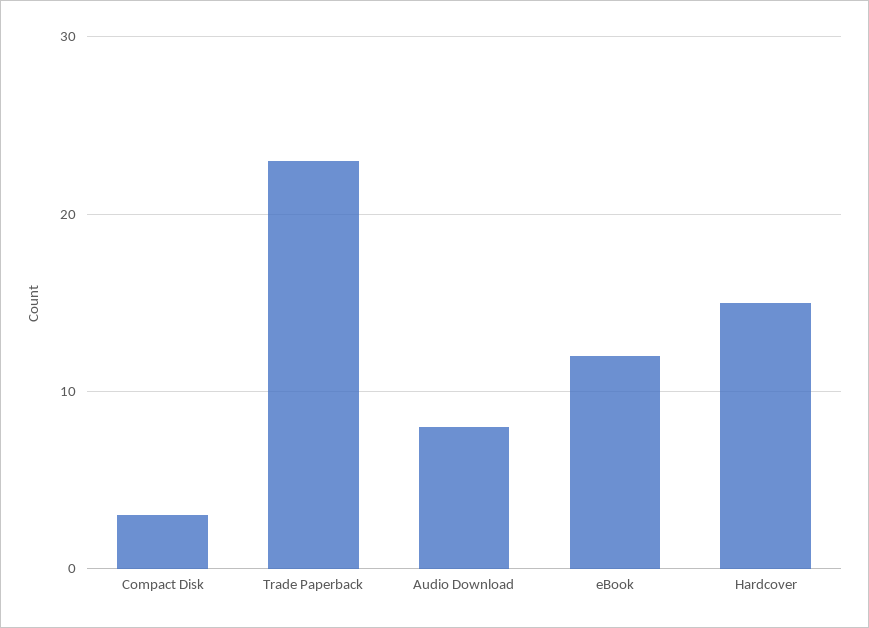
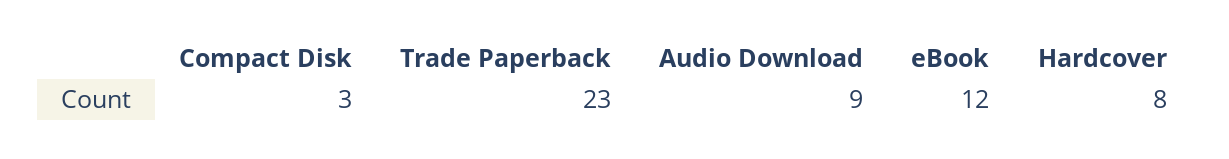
  {
    "Compact Disk": 3,
    "Trade Paperback": 23,
-   "Audio Download": 8,
+   "Audio Download": 9,
    "eBook": 12,
-   "Hardcover": 15
+   "Hardcover": 8
  }

